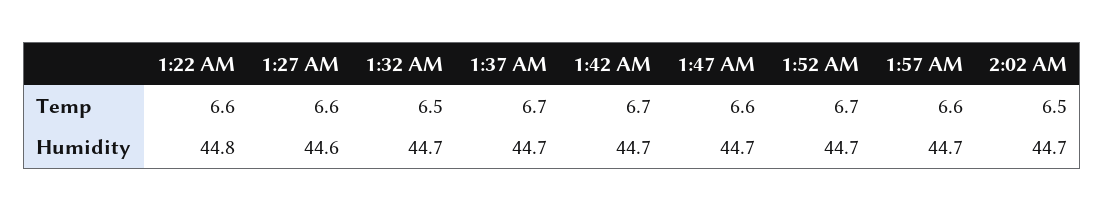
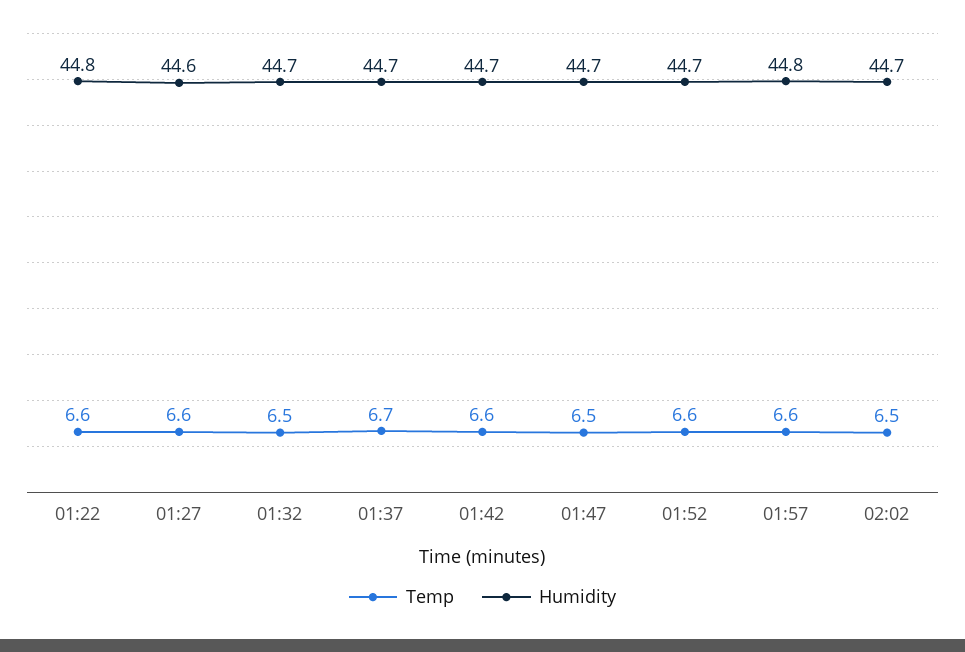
  {
    "Temp": {
      "1:22 AM": 6.6,
      "1:27 AM": 6.6,
      "1:32 AM": 6.5,
      "1:37 AM": 6.7,
-     "1:42 AM": 6.7,
+     "1:42 AM": 6.6,
-     "1:47 AM": 6.6,
+     "1:47 AM": 6.5,
-     "1:52 AM": 6.7,
+     "1:52 AM": 6.6,
      "1:57 AM": 6.6,
      "2:02 AM": 6.5
    },
    "Humidity": {
      "1:22 AM": 44.8,
      "1:27 AM": 44.6,
      "1:32 AM": 44.7,
      "1:37 AM": 44.7,
      "1:42 AM": 44.7,
      "1:47 AM": 44.7,
      "1:52 AM": 44.7,
-     "1:57 AM": 44.7,
+     "1:57 AM": 44.8,
      "2:02 AM": 44.7
    }
  }

